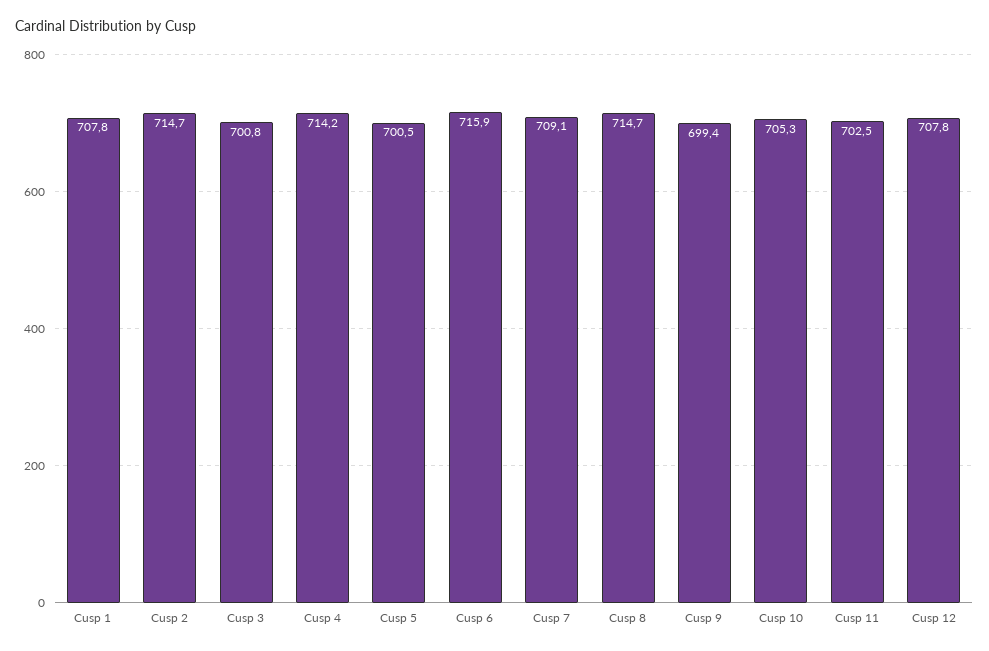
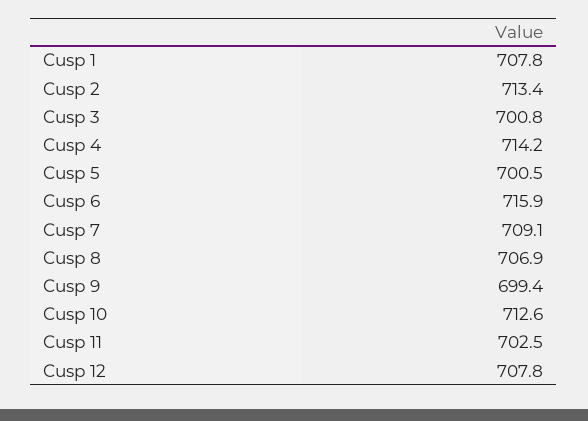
  {
    "Cusp 1": 707.8,
-   "Cusp 2": 714.7,
+   "Cusp 2": 713.4,
    "Cusp 3": 700.8,
    "Cusp 4": 714.2,
    "Cusp 5": 700.5,
    "Cusp 6": 715.9,
    "Cusp 7": 709.1,
-   "Cusp 8": 714.7,
+   "Cusp 8": 706.9,
    "Cusp 9": 699.4,
-   "Cusp 10": 705.3,
+   "Cusp 10": 712.6,
    "Cusp 11": 702.5,
    "Cusp 12": 707.8
  }

